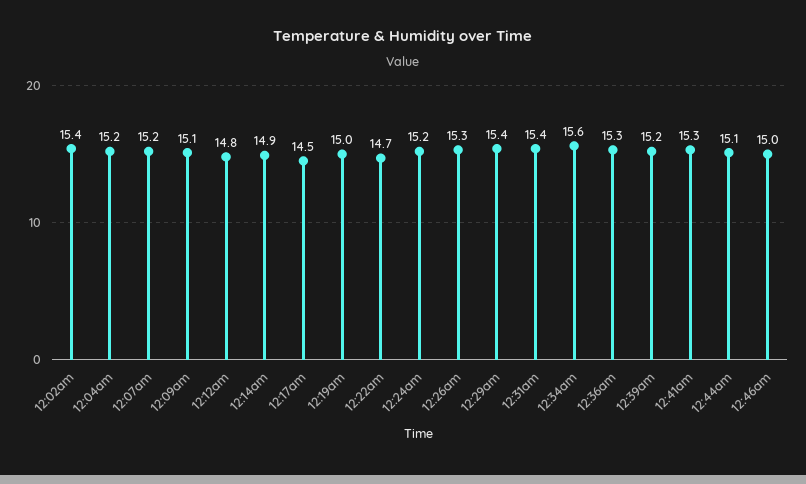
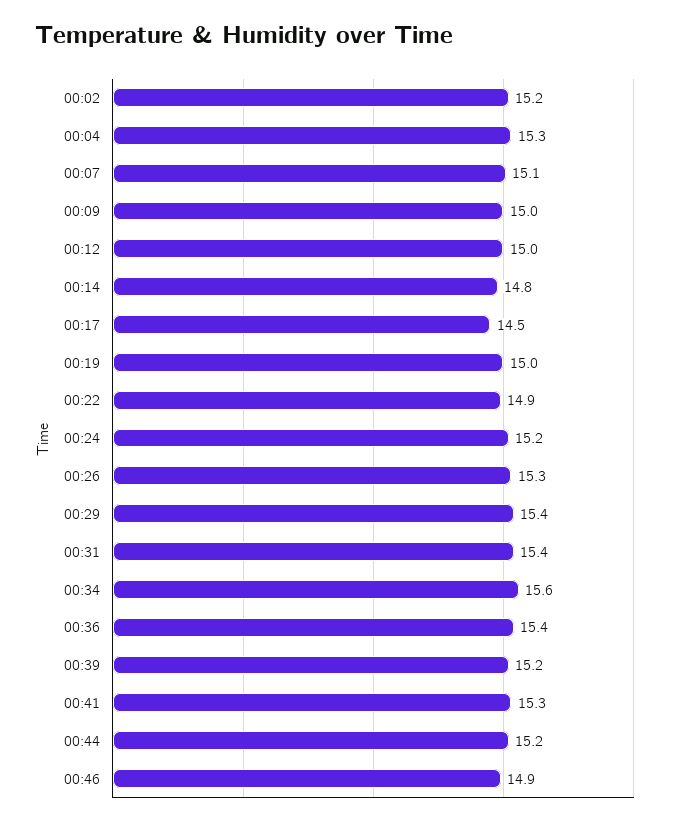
  {
-   "12:02am": 15.4,
+   "12:02am": 15.2,
-   "12:04am": 15.2,
+   "12:04am": 15.3,
-   "12:07am": 15.2,
+   "12:07am": 15.1,
-   "12:09am": 15.1,
+   "12:09am": 15,
-   "12:12am": 14.8,
+   "12:12am": 15,
-   "12:14am": 14.9,
+   "12:14am": 14.8,
    "12:17am": 14.5,
    "12:19am": 15,
-   "12:22am": 14.7,
+   "12:22am": 14.9,
    "12:24am": 15.2,
    "12:26am": 15.3,
    "12:29am": 15.4,
    "12:31am": 15.4,
    "12:34am": 15.6,
-   "12:36am": 15.3,
+   "12:36am": 15.4,
    "12:39am": 15.2,
    "12:41am": 15.3,
-   "12:44am": 15.1,
+   "12:44am": 15.2,
-   "12:46am": 15
+   "12:46am": 14.9
  }

